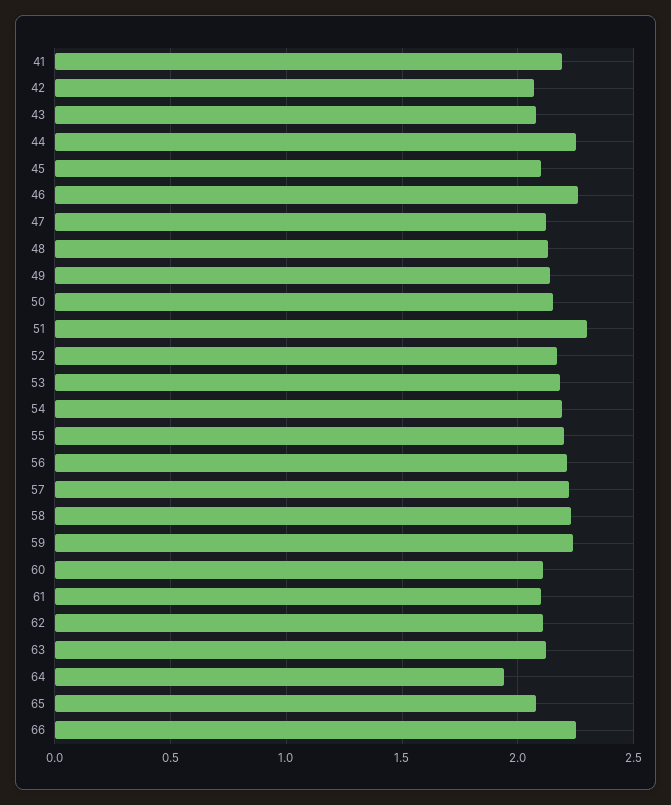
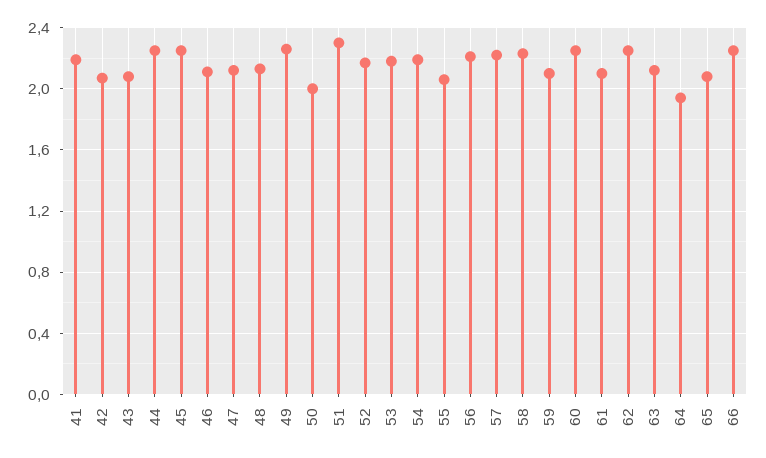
  {
    "41": 2.2,
    "42": 2.05,
    "43": 2.1,
    "44": 2.25,
-   "45": 2.1,
+   "45": 2.25,
-   "46": 2.25,
+   "46": 2.1,
    "47": 2.1,
    "48": 2.15,
-   "49": 2.15,
+   "49": 2.25,
-   "50": 2.15,
+   "50": 2,
    "51": 2.3,
    "52": 2.15,
    "53": 2.2,
    "54": 2.2,
-   "55": 2.2,
+   "55": 2.05,
    "56": 2.2,
    "57": 2.2,
    "58": 2.25,
-   "59": 2.25,
+   "59": 2.1,
-   "60": 2.1,
+   "60": 2.25,
    "61": 2.1,
-   "62": 2.1,
+   "62": 2.25,
    "63": 2.1,
    "64": 1.95,
    "65": 2.1,
    "66": 2.25
  }

